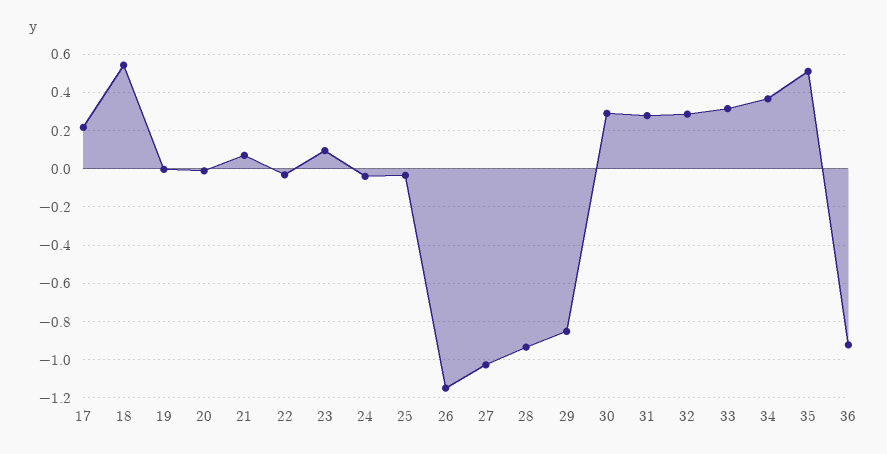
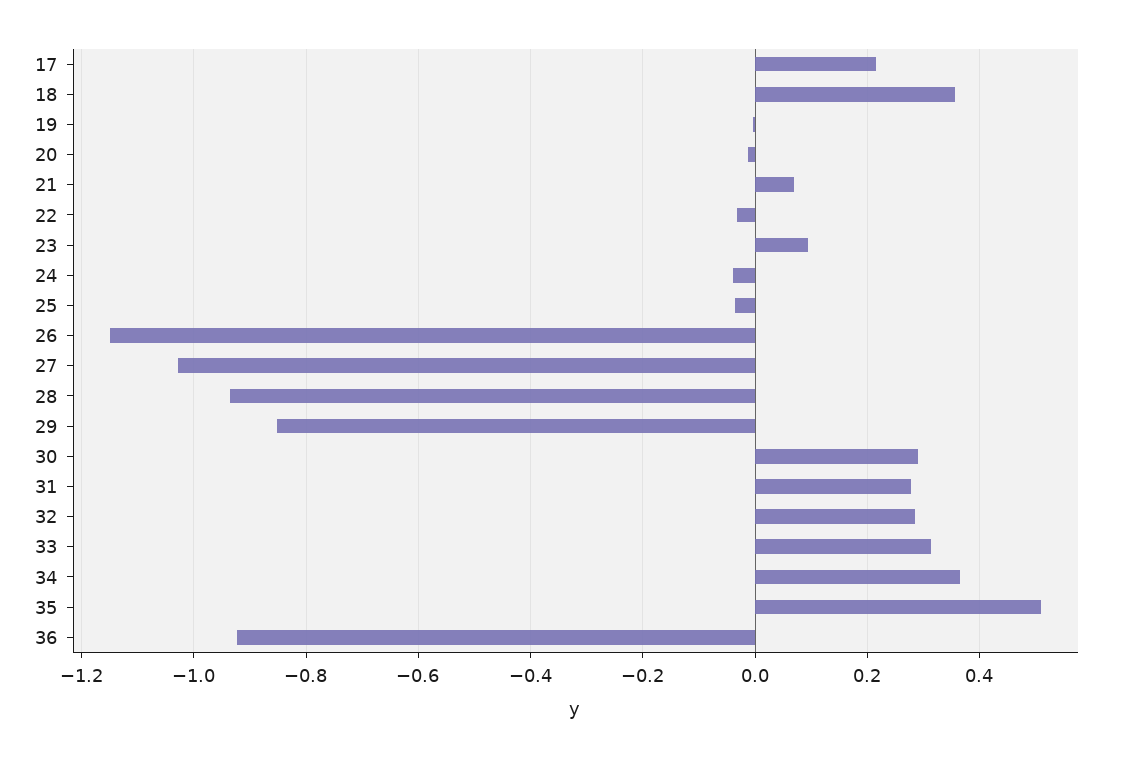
  {
    "17": 0.22,
-   "18": 0.55,
+   "18": 0.36,
    "19": 0,
    "20": -0.02,
    "21": 0.08,
    "22": -0.04,
    "23": 0.1,
    "24": -0.04,
    "25": -0.04,
    "26": -1.14,
    "27": -1.02,
    "28": -0.94,
    "29": -0.86,
    "30": 0.3,
    "31": 0.28,
    "32": 0.28,
    "33": 0.32,
    "34": 0.36,
    "35": 0.5,
    "36": -0.92
  }

